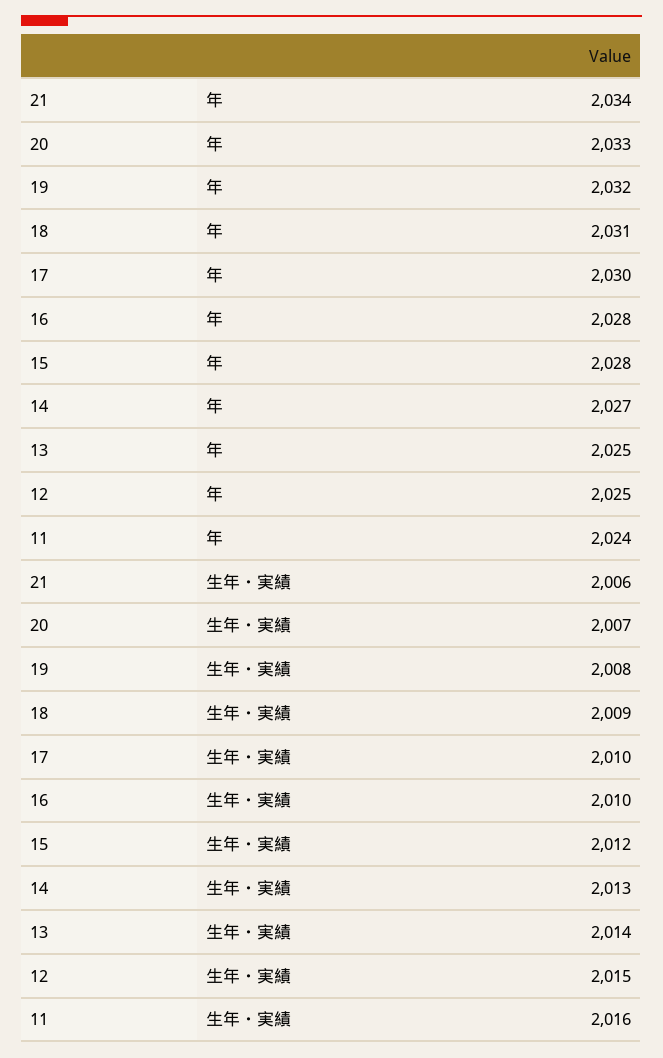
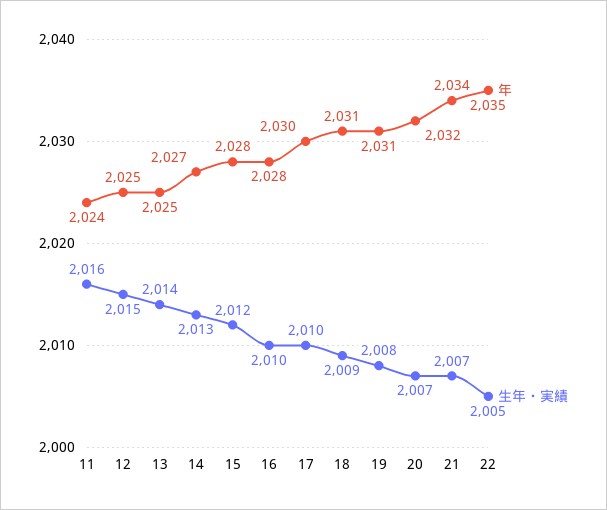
  {
    "年": {
      "21": 2034,
-     "20": 2033,
+     "20": 2032,
-     "19": 2032,
+     "19": 2031,
      "18": 2031,
      "17": 2030,
      "16": 2028,
      "15": 2028,
      "14": 2027,
      "13": 2025,
      "12": 2025,
-     "11": 2024
+     "11": 2024,
+     "22": 2035
    },
    "生年・実績": {
-     "21": 2006,
+     "21": 2007,
      "20": 2007,
      "19": 2008,
      "18": 2009,
      "17": 2010,
      "16": 2010,
      "15": 2012,
      "14": 2013,
      "13": 2014,
      "12": 2015,
-     "11": 2016
+     "11": 2016,
+     "22": 2005
    }
  }

